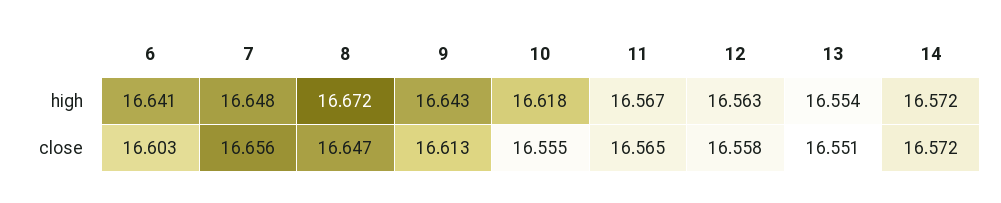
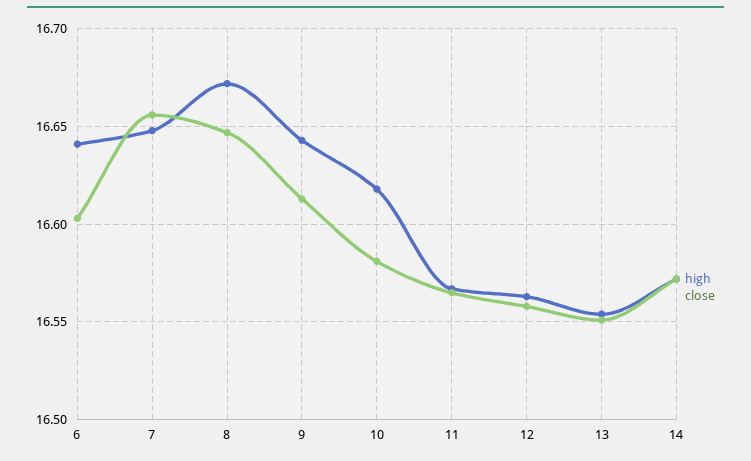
  {
    "high": {
      "6": 16.641,
      "7": 16.648,
      "8": 16.672,
      "9": 16.643,
      "10": 16.618,
      "11": 16.567,
      "12": 16.563,
      "13": 16.554,
      "14": 16.572
    },
    "close": {
      "6": 16.603,
      "7": 16.656,
      "8": 16.647,
      "9": 16.613,
-     "10": 16.555,
+     "10": 16.58,
      "11": 16.565,
      "12": 16.558,
      "13": 16.551,
      "14": 16.572
    }
  }

